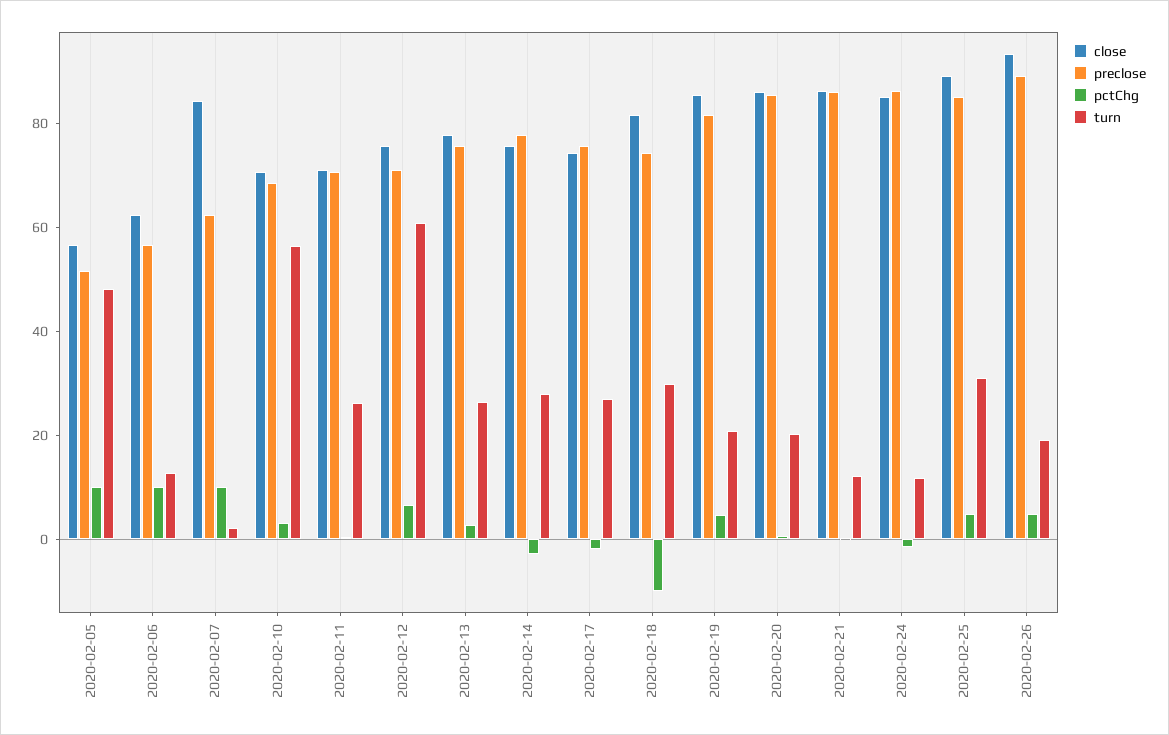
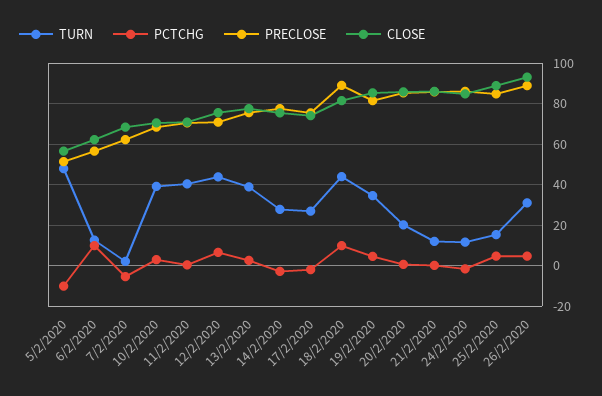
  {
    "close": {
      "2020-02-05": 55,
      "2020-02-06": 60,
-     "2020-02-07": 85,
+     "2020-02-07": 70,
      "2020-02-10": 70,
      "2020-02-11": 70,
      "2020-02-12": 75,
      "2020-02-13": 80,
      "2020-02-14": 75,
      "2020-02-17": 75,
      "2020-02-18": 80,
      "2020-02-19": 85,
      "2020-02-20": 85,
      "2020-02-21": 85,
      "2020-02-24": 85,
      "2020-02-25": 90,
      "2020-02-26": 95
    },
    "preclose": {
      "2020-02-05": 50,
      "2020-02-06": 55,
      "2020-02-07": 60,
      "2020-02-10": 70,
      "2020-02-11": 70,
      "2020-02-12": 70,
      "2020-02-13": 75,
      "2020-02-14": 80,
      "2020-02-17": 75,
-     "2020-02-18": 75,
+     "2020-02-18": 90,
      "2020-02-19": 80,
      "2020-02-20": 85,
      "2020-02-21": 85,
      "2020-02-24": 85,
      "2020-02-25": 85,
      "2020-02-26": 90
    },
    "pctChg": {
-     "2020-02-05": 10,
+     "2020-02-05": -10,
      "2020-02-06": 10,
-     "2020-02-07": 10,
+     "2020-02-07": -5,
      "2020-02-10": 5,
      "2020-02-11": 0,
      "2020-02-12": 5,
      "2020-02-13": 5,
      "2020-02-14": -5,
      "2020-02-17": 0,
-     "2020-02-18": -10,
+     "2020-02-18": 10,
      "2020-02-19": 5,
      "2020-02-20": 0,
      "2020-02-21": 0,
      "2020-02-24": 0,
      "2020-02-25": 5,
      "2020-02-26": 5
    },
    "turn": {
      "2020-02-05": 50,
      "2020-02-06": 15,
      "2020-02-07": 0,
-     "2020-02-10": 55,
+     "2020-02-10": 40,
-     "2020-02-11": 25,
+     "2020-02-11": 40,
-     "2020-02-12": 60,
+     "2020-02-12": 45,
-     "2020-02-13": 25,
+     "2020-02-13": 40,
      "2020-02-14": 30,
      "2020-02-17": 25,
-     "2020-02-18": 30,
+     "2020-02-18": 45,
-     "2020-02-19": 20,
+     "2020-02-19": 35,
      "2020-02-20": 20,
      "2020-02-21": 10,
      "2020-02-24": 10,
-     "2020-02-25": 30,
+     "2020-02-25": 15,
-     "2020-02-26": 20
+     "2020-02-26": 30
    }
  }

